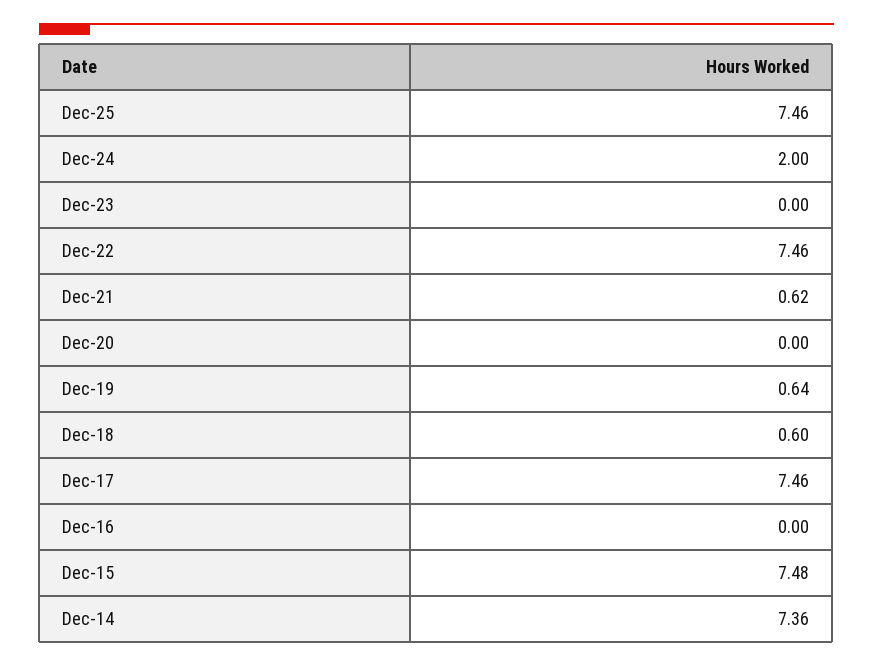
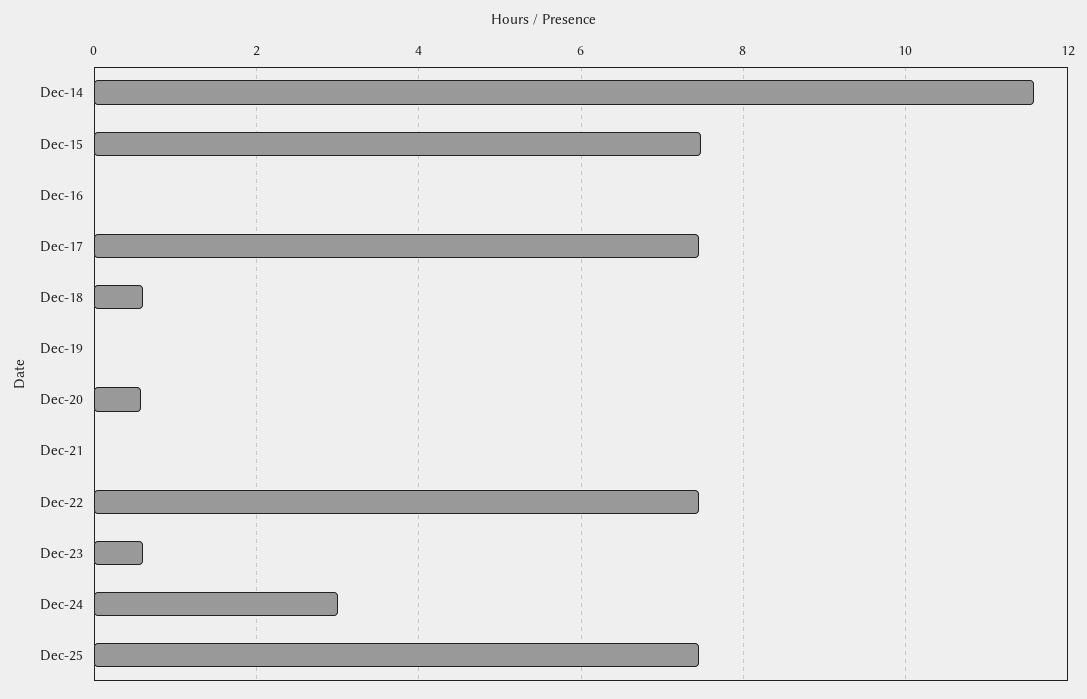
  {
    "Dec-25": 7.46,
-   "Dec-24": 2,
+   "Dec-24": 3,
-   "Dec-23": 0,
+   "Dec-23": 0.6,
    "Dec-22": 7.46,
-   "Dec-21": 0.62,
+   "Dec-21": 0,
-   "Dec-20": 0,
+   "Dec-20": 0.6,
-   "Dec-19": 0.64,
+   "Dec-19": 0,
    "Dec-18": 0.6,
    "Dec-17": 7.46,
    "Dec-16": 0,
    "Dec-15": 7.48,
-   "Dec-14": 7.36
+   "Dec-14": 11.6
  }

